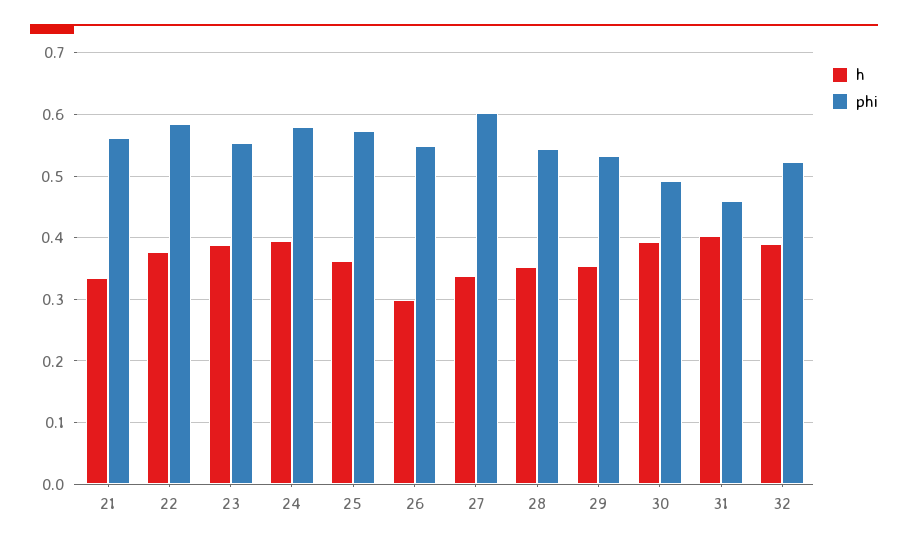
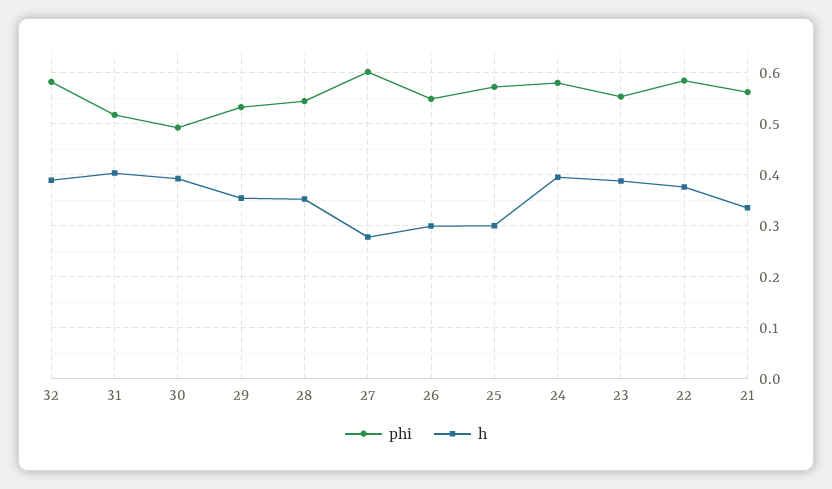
  {
    "h": {
      "21": 0.34,
      "22": 0.38,
      "23": 0.39,
      "24": 0.4,
-     "25": 0.36,
+     "25": 0.3,
      "26": 0.3,
-     "27": 0.34,
+     "27": 0.28,
      "28": 0.35,
      "29": 0.35,
      "30": 0.39,
      "31": 0.4,
      "32": 0.39
    },
    "phi": {
      "21": 0.56,
      "22": 0.58,
      "23": 0.55,
      "24": 0.58,
      "25": 0.57,
      "26": 0.55,
      "27": 0.6,
      "28": 0.54,
      "29": 0.53,
      "30": 0.49,
-     "31": 0.46,
+     "31": 0.52,
-     "32": 0.52
+     "32": 0.58
    }
  }

